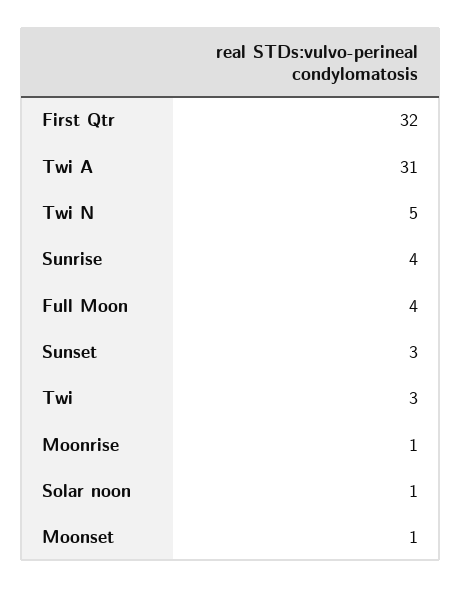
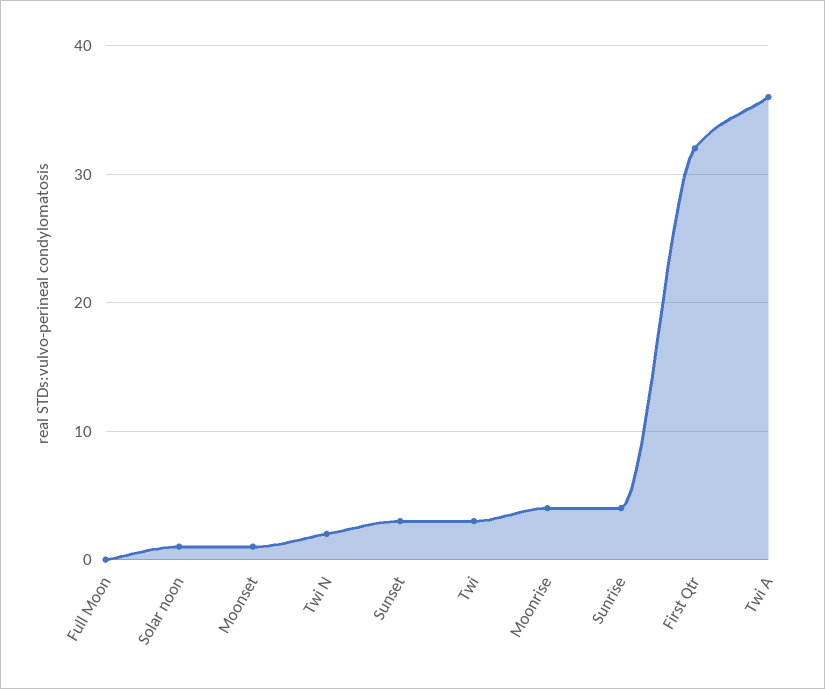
  {
    "First Qtr": 32,
-   "Twi A": 31,
+   "Twi A": 36,
-   "Twi N": 5,
+   "Twi N": 2,
    "Sunrise": 4,
-   "Full Moon": 4,
+   "Full Moon": 0,
    "Sunset": 3,
    "Twi": 3,
-   "Moonrise": 1,
+   "Moonrise": 4,
    "Solar noon": 1,
    "Moonset": 1
  }

